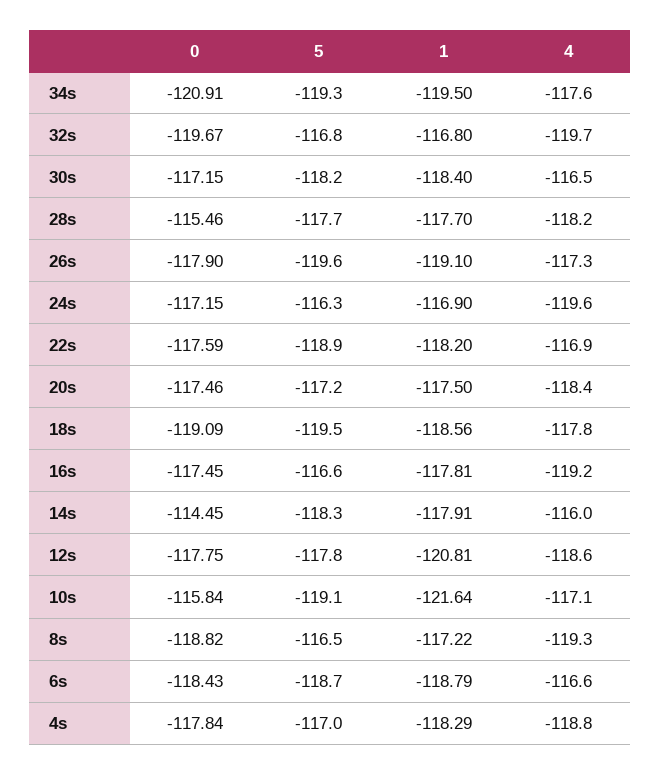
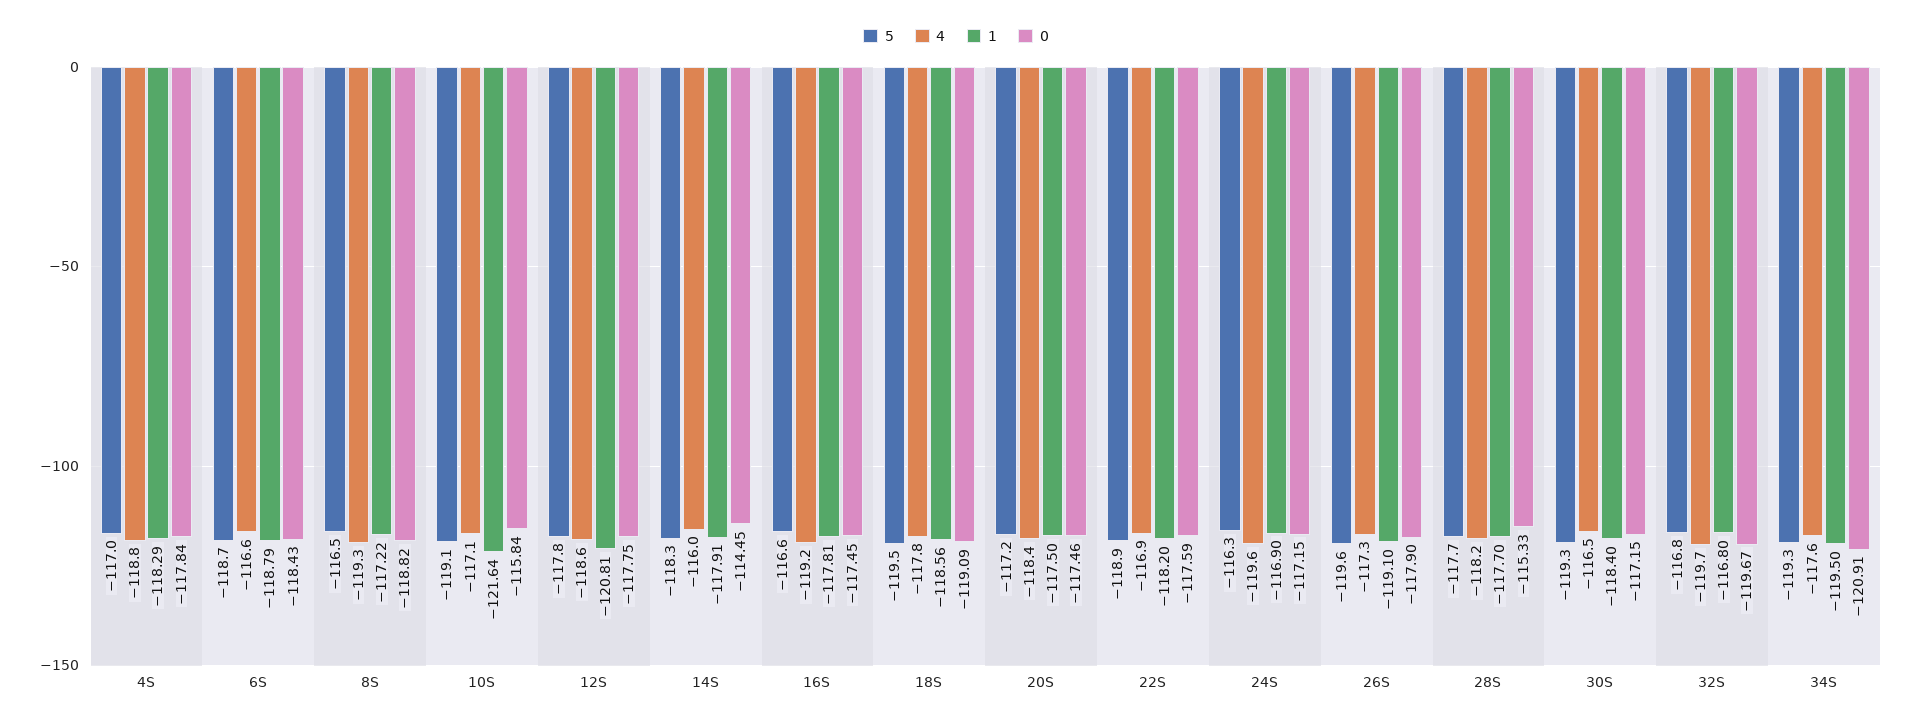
  {
    "0": {
      "34s": -120.91,
      "32s": -119.67,
      "30s": -117.15,
-     "28s": -115.46,
+     "28s": -115.33,
      "26s": -117.9,
      "24s": -117.15,
      "22s": -117.59,
      "20s": -117.46,
      "18s": -119.09,
      "16s": -117.45,
      "14s": -114.45,
      "12s": -117.75,
      "10s": -115.84,
      "8s": -118.82,
      "6s": -118.43,
      "4s": -117.84
    },
    "5": {
      "34s": -119.3,
      "32s": -116.8,
-     "30s": -118.2,
+     "30s": -119.3,
      "28s": -117.7,
      "26s": -119.6,
      "24s": -116.3,
      "22s": -118.9,
      "20s": -117.2,
      "18s": -119.5,
      "16s": -116.6,
      "14s": -118.3,
      "12s": -117.8,
      "10s": -119.1,
      "8s": -116.5,
      "6s": -118.7,
      "4s": -117
    },
    "1": {
      "34s": -119.5,
      "32s": -116.8,
      "30s": -118.4,
      "28s": -117.7,
      "26s": -119.1,
      "24s": -116.9,
      "22s": -118.2,
      "20s": -117.5,
      "18s": -118.56,
      "16s": -117.81,
      "14s": -117.91,
      "12s": -120.81,
      "10s": -121.64,
      "8s": -117.22,
      "6s": -118.79,
      "4s": -118.29
    },
    "4": {
      "34s": -117.6,
      "32s": -119.7,
      "30s": -116.5,
      "28s": -118.2,
      "26s": -117.3,
      "24s": -119.6,
      "22s": -116.9,
      "20s": -118.4,
      "18s": -117.8,
      "16s": -119.2,
      "14s": -116,
      "12s": -118.6,
      "10s": -117.1,
      "8s": -119.3,
      "6s": -116.6,
      "4s": -118.8
    }
  }

